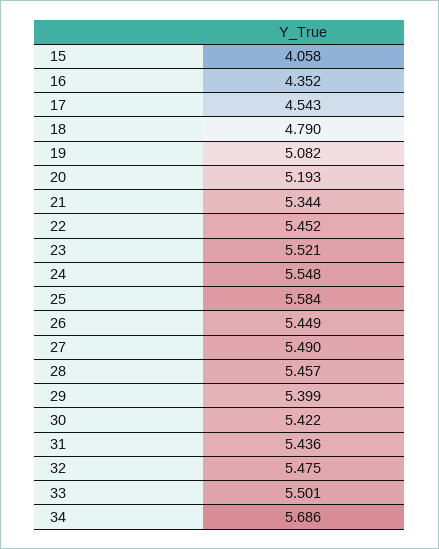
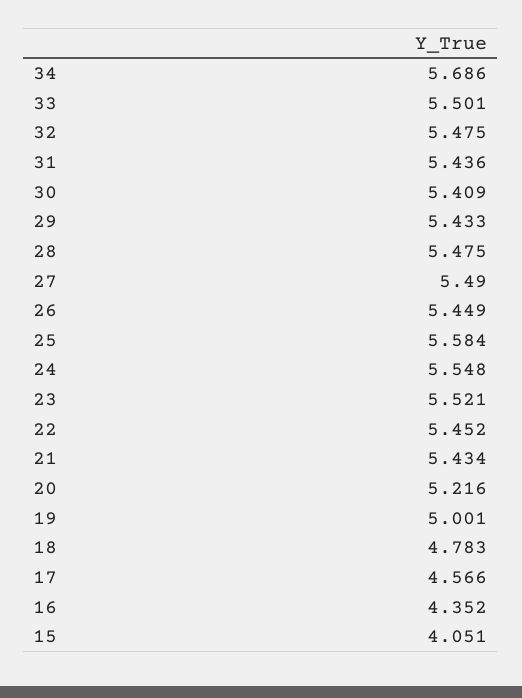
  {
-   "15": 4.058,
+   "15": 4.051,
    "16": 4.352,
-   "17": 4.543,
+   "17": 4.566,
-   "18": 4.79,
+   "18": 4.783,
-   "19": 5.082,
+   "19": 5.001,
-   "20": 5.193,
+   "20": 5.216,
-   "21": 5.344,
+   "21": 5.434,
    "22": 5.452,
    "23": 5.521,
    "24": 5.548,
    "25": 5.584,
    "26": 5.449,
    "27": 5.49,
-   "28": 5.457,
+   "28": 5.475,
-   "29": 5.399,
+   "29": 5.433,
-   "30": 5.422,
+   "30": 5.409,
    "31": 5.436,
    "32": 5.475,
    "33": 5.501,
    "34": 5.686
  }

